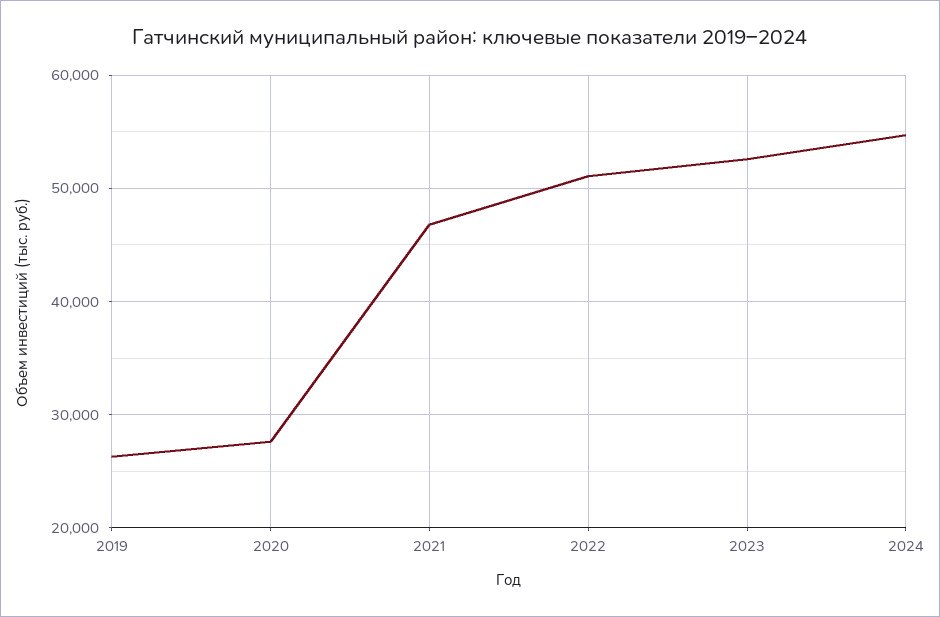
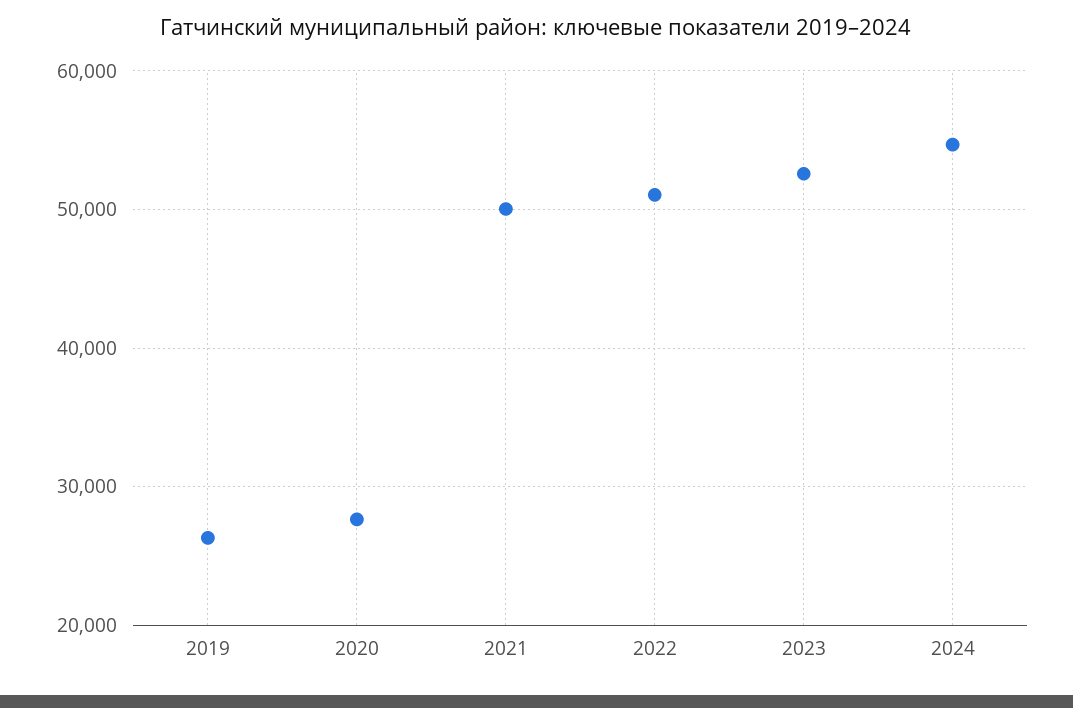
  {
    "2019": 26000,
    "2020": 28000,
-   "2021": 47000,
+   "2021": 50000,
    "2022": 51000,
    "2023": 53000,
    "2024": 55000
  }

